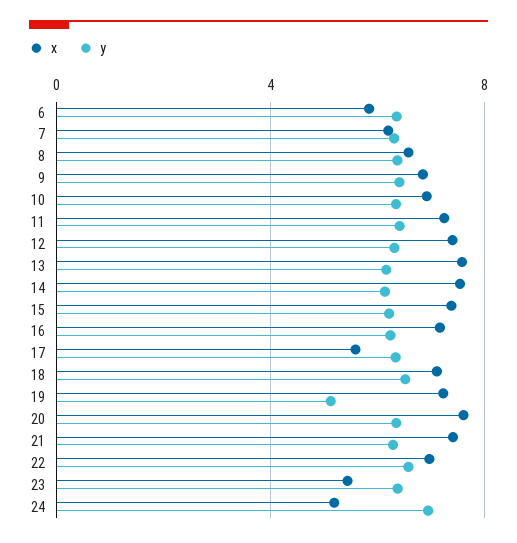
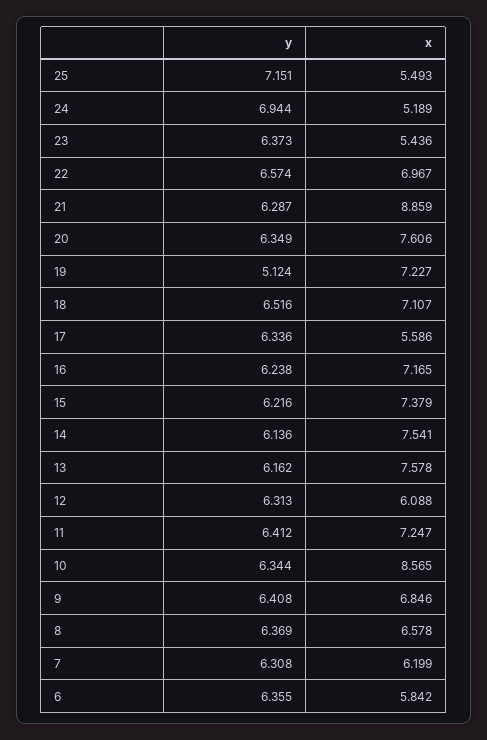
  {
    "x": {
      "6": 5.842,
      "7": 6.199,
      "8": 6.578,
      "9": 6.846,
-     "10": 7,
+     "10": 8.565,
      "11": 7.247,
-     "12": 7.5,
+     "12": 6.088,
      "13": 7.578,
      "14": 7.541,
      "15": 7.379,
      "16": 7.165,
      "17": 5.586,
      "18": 7.107,
      "19": 7.227,
      "20": 7.606,
-     "21": 7.5,
+     "21": 8.859,
      "22": 6.967,
      "23": 5.436,
-     "24": 5.189
+     "24": 5.189,
+     "25": 5.493
    },
    "y": {
      "6": 6.355,
      "7": 6.308,
      "8": 6.369,
      "9": 6.408,
      "10": 6.344,
      "11": 6.412,
      "12": 6.313,
      "13": 6.162,
      "14": 6.136,
      "15": 6.216,
      "16": 6.238,
      "17": 6.336,
      "18": 6.516,
      "19": 5.124,
      "20": 6.349,
      "21": 6.287,
      "22": 6.574,
      "23": 6.373,
-     "24": 6.944
+     "24": 6.944,
+     "25": 7.151
    }
  }

